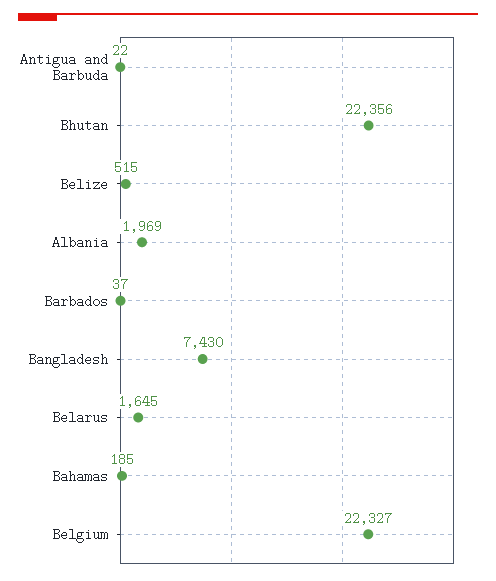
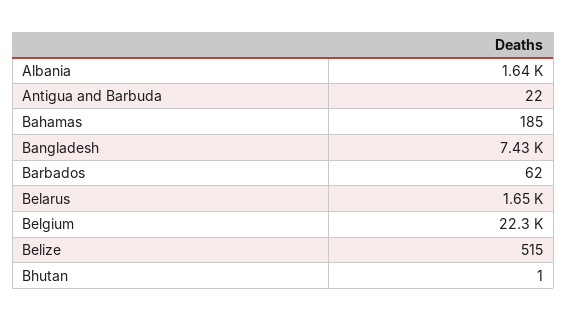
  {
    "Antigua and Barbuda": 22,
-   "Bhutan": 22356,
+   "Bhutan": 1,
    "Belize": 515,
-   "Albania": 1969,
+   "Albania": 1640,
-   "Barbados": 37,
+   "Barbados": 62,
    "Bangladesh": 7430,
    "Belarus": 1645,
    "Bahamas": 185,
    "Belgium": 22327
  }

